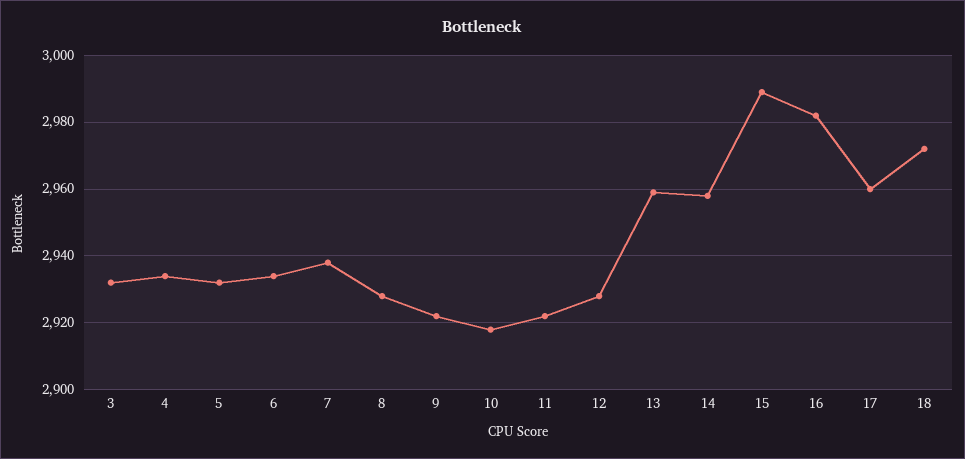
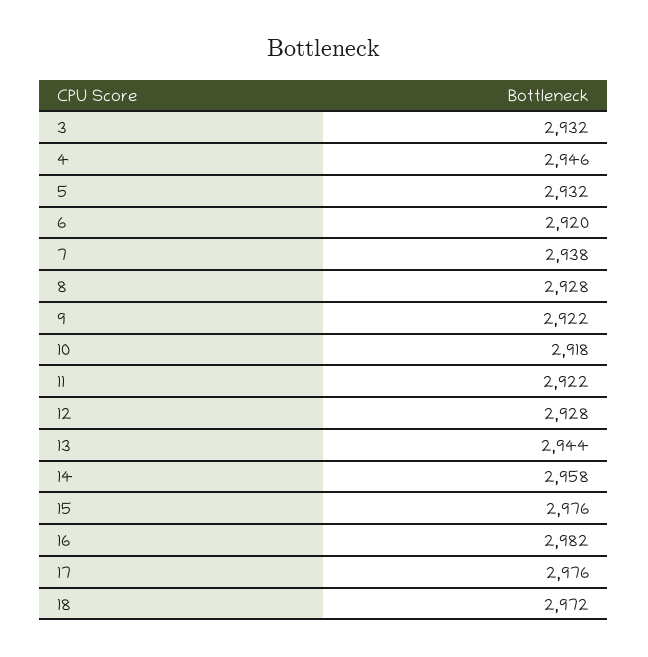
  {
    "3": 2932,
-   "4": 2935,
+   "4": 2946,
    "5": 2932,
-   "6": 2935,
+   "6": 2920,
    "7": 2938,
    "8": 2928,
    "9": 2922,
    "10": 2918,
    "11": 2922,
    "12": 2928,
-   "13": 2960,
+   "13": 2944,
    "14": 2958,
-   "15": 2990,
+   "15": 2976,
    "16": 2982,
-   "17": 2960,
+   "17": 2976,
    "18": 2972
  }

